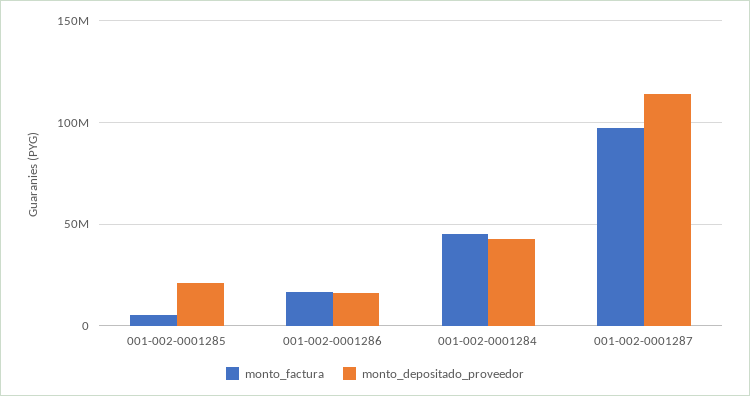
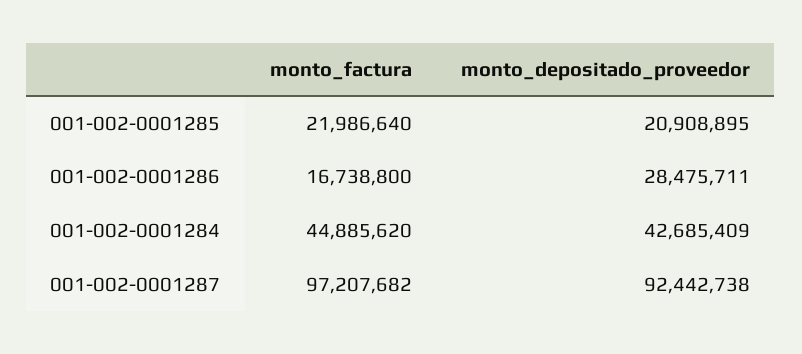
  {
    "monto_factura": {
-     "001-002-0001285": 5000000,
+     "001-002-0001285": 21986640,
      "001-002-0001286": 16738800,
      "001-002-0001284": 44885620,
      "001-002-0001287": 97207682
    },
    "monto_depositado_proveedor": {
      "001-002-0001285": 20908895,
-     "001-002-0001286": 15000000,
+     "001-002-0001286": 28475711,
      "001-002-0001284": 42685409,
-     "001-002-0001287": 115000000
+     "001-002-0001287": 92442738
    }
  }

